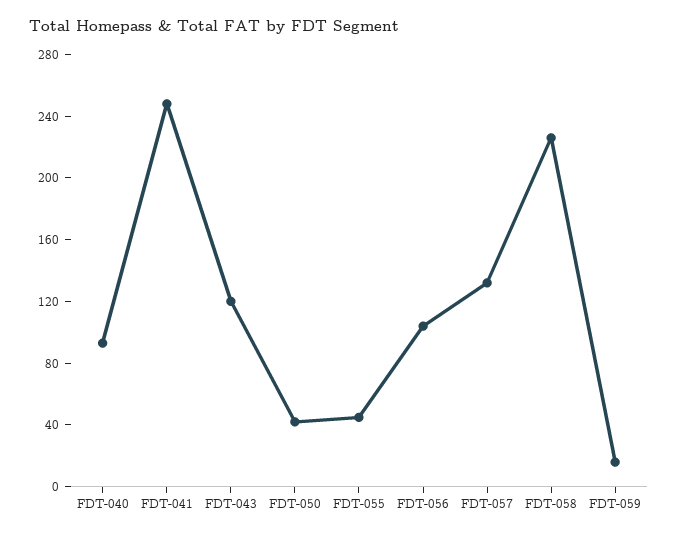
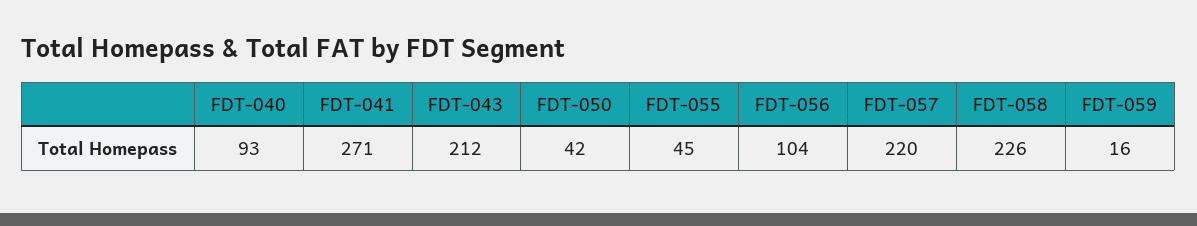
  {
    "FDT-040": 93,
-   "FDT-041": 250,
+   "FDT-041": 271,
-   "FDT-043": 120,
+   "FDT-043": 212,
    "FDT-050": 42,
    "FDT-055": 45,
    "FDT-056": 104,
-   "FDT-057": 130,
+   "FDT-057": 220,
    "FDT-058": 226,
    "FDT-059": 16
  }

